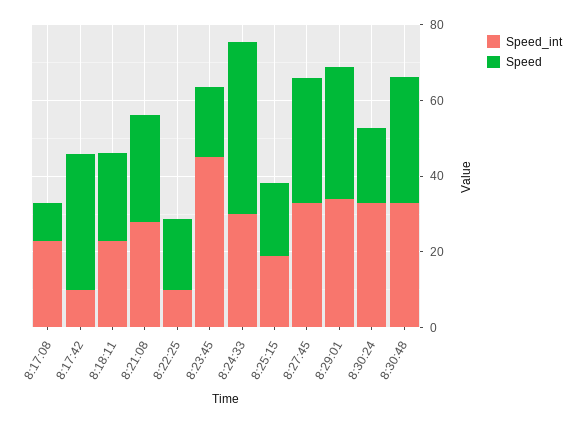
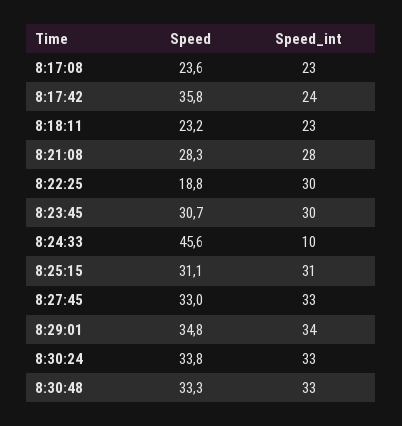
  {
    "Speed_int": {
      "8:17:08": 23,
-     "8:17:42": 10,
+     "8:17:42": 24,
      "8:18:11": 23,
      "8:21:08": 28,
-     "8:22:25": 10,
+     "8:22:25": 30,
-     "8:23:45": 45,
+     "8:23:45": 30,
-     "8:24:33": 30,
+     "8:24:33": 10,
-     "8:25:15": 20,
+     "8:25:15": 31,
      "8:27:45": 33,
      "8:29:01": 34,
      "8:30:24": 33,
      "8:30:48": 33
    },
    "Speed": {
-     "8:17:08": 10,
+     "8:17:08": 23.6,
      "8:17:42": 35.8,
      "8:18:11": 23.2,
      "8:21:08": 28.3,
      "8:22:25": 18.8,
-     "8:23:45": 20,
+     "8:23:45": 30.7,
      "8:24:33": 45.6,
-     "8:25:15": 20,
+     "8:25:15": 31.1,
      "8:27:45": 33,
      "8:29:01": 34.8,
-     "8:30:24": 20,
+     "8:30:24": 33.8,
      "8:30:48": 33.3
    }
  }

